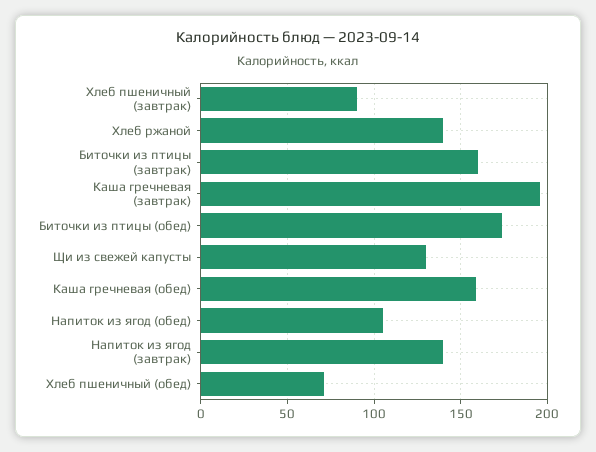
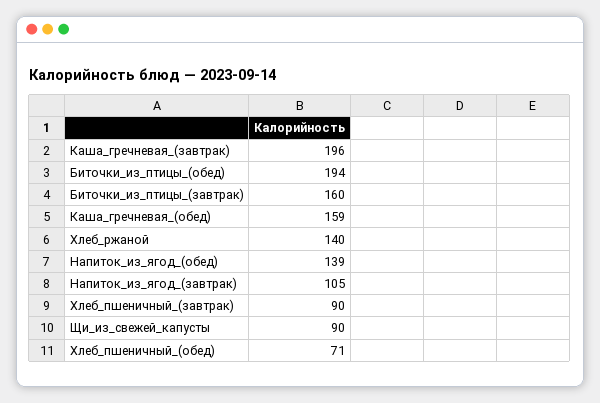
  {
    "Хлеб пшеничный (завтрак)": 90,
    "Хлеб ржаной": 140,
    "Биточки из птицы (завтрак)": 160,
    "Каша гречневая (завтрак)": 196,
-   "Биточки из птицы (обед)": 175,
+   "Биточки из птицы (обед)": 194,
-   "Щи из свежей капусты": 130,
+   "Щи из свежей капусты": 90,
    "Каша гречневая (обед)": 159,
-   "Напиток из ягод (обед)": 105,
+   "Напиток из ягод (обед)": 139,
-   "Напиток из ягод (завтрак)": 140,
+   "Напиток из ягод (завтрак)": 105,
    "Хлеб пшеничный (обед)": 71
  }

